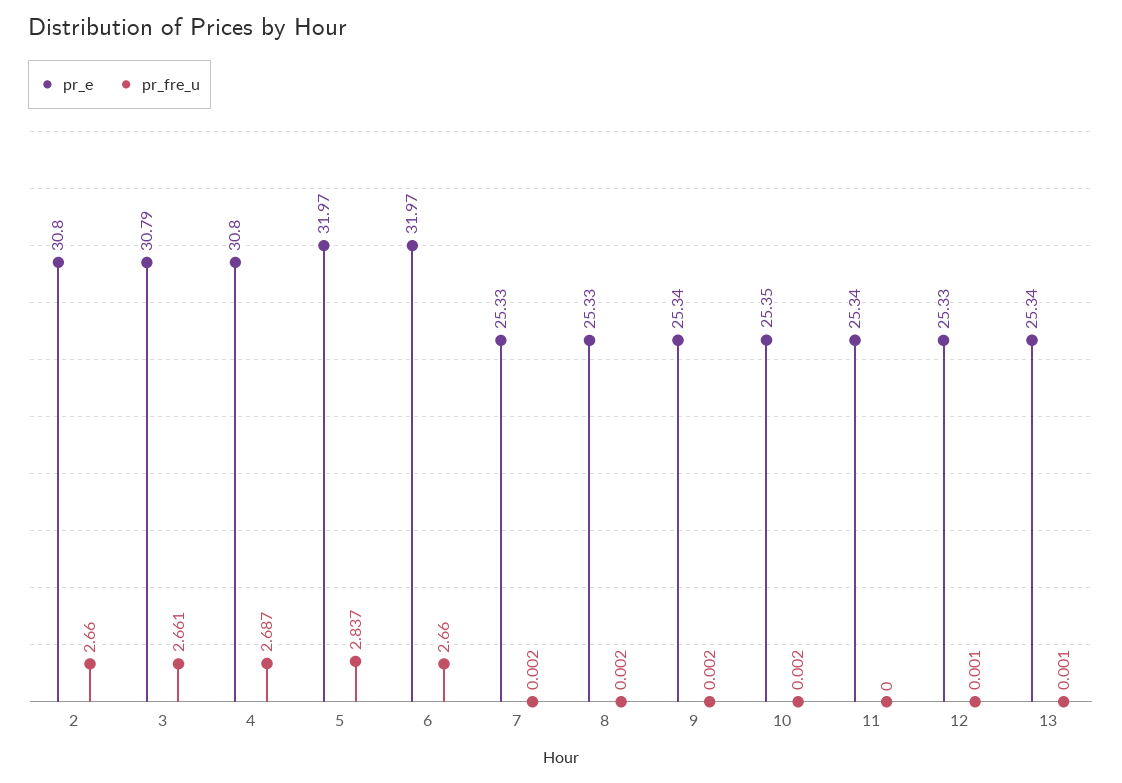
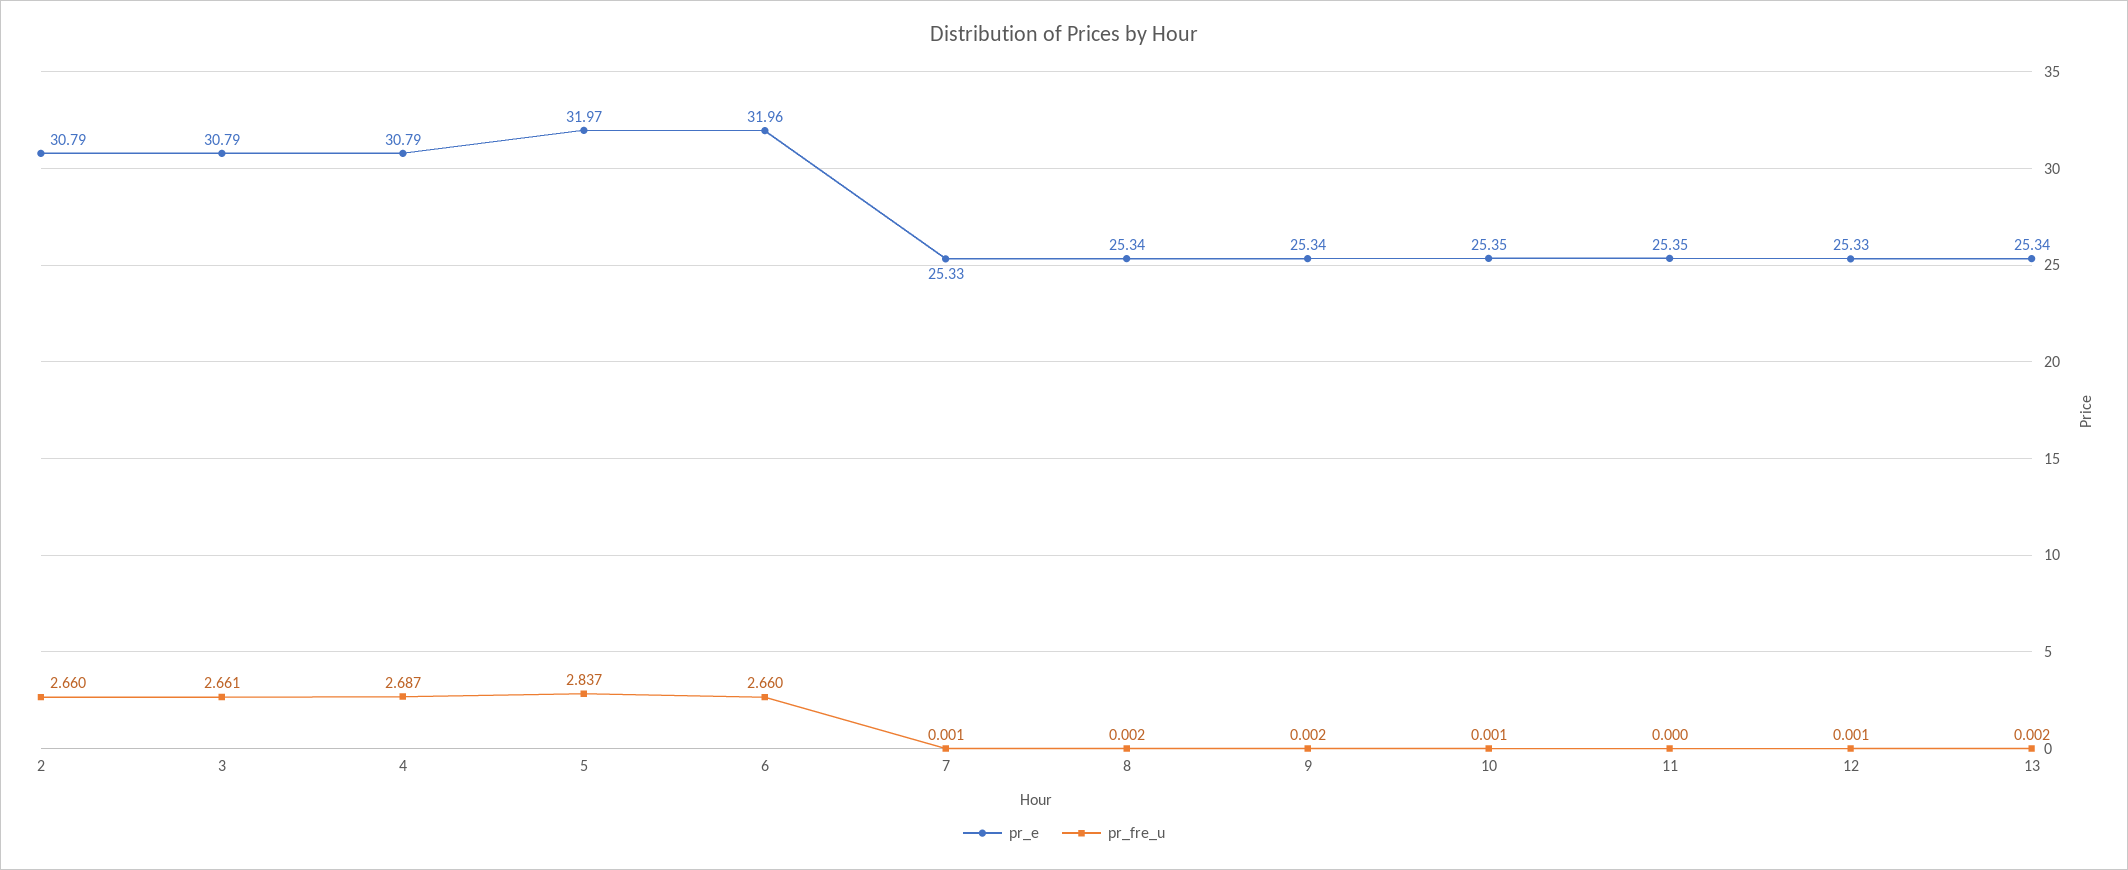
  {
    "pr_e": {
-     "2": 30.8,
+     "2": 30.79,
      "3": 30.79,
-     "4": 30.8,
+     "4": 30.79,
      "5": 31.97,
-     "6": 31.97,
+     "6": 31.96,
      "7": 25.33,
-     "8": 25.33,
+     "8": 25.34,
      "9": 25.34,
      "10": 25.35,
-     "11": 25.34,
+     "11": 25.35,
      "12": 25.33,
      "13": 25.34
    },
    "pr_fre_u": {
      "2": 2.66,
      "3": 2.661,
      "4": 2.687,
      "5": 2.837,
      "6": 2.66,
-     "7": 0.002,
+     "7": 0.001,
      "8": 0.002,
      "9": 0.002,
-     "10": 0.002,
+     "10": 0.001,
      "11": 0,
      "12": 0.001,
-     "13": 0.001
+     "13": 0.002
    }
  }

